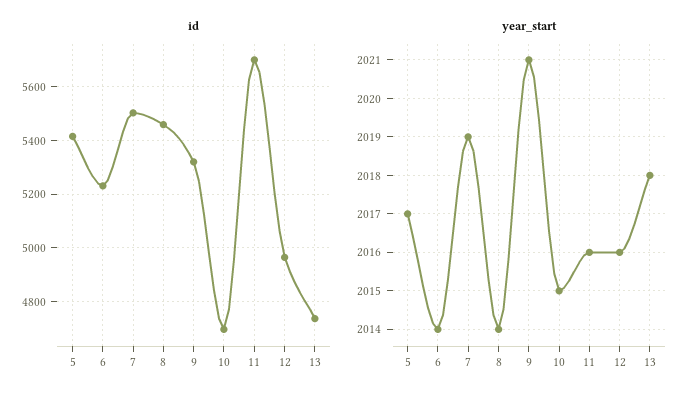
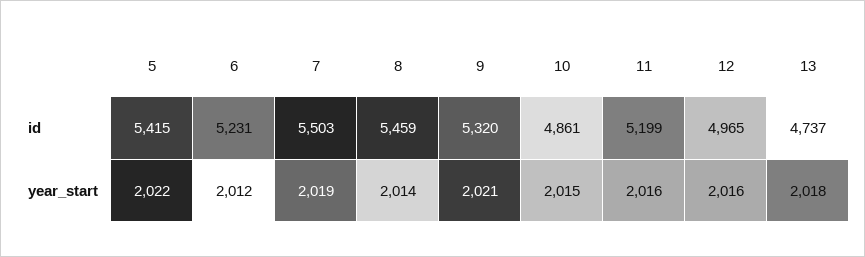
  {
    "id": {
      "5": 5415,
      "6": 5231,
      "7": 5503,
      "8": 5459,
      "9": 5320,
-     "10": 4700,
+     "10": 4861,
-     "11": 5700,
+     "11": 5199,
      "12": 4965,
      "13": 4737
    },
    "year_start": {
-     "5": 2017,
+     "5": 2022,
-     "6": 2014,
+     "6": 2012,
      "7": 2019,
      "8": 2014,
      "9": 2021,
      "10": 2015,
      "11": 2016,
      "12": 2016,
      "13": 2018
    }
  }

